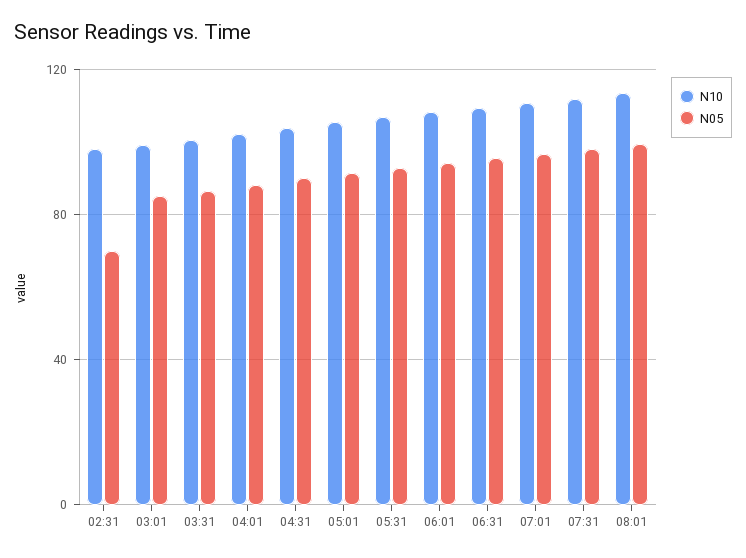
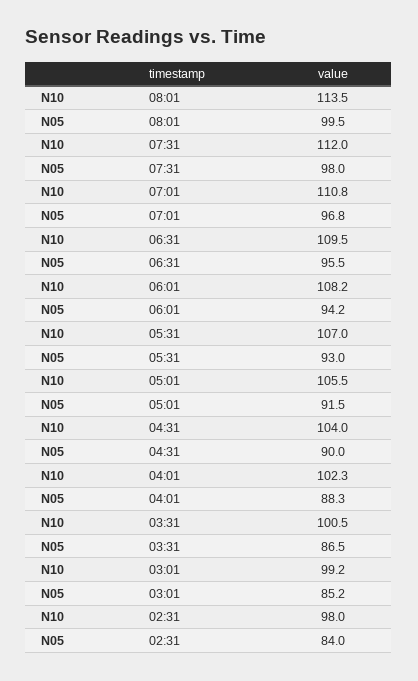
  {
    "N10": {
      "02:31": 98,
      "03:01": 99.2,
      "03:31": 100.5,
      "04:01": 102.3,
      "04:31": 104,
      "05:01": 105.5,
      "05:31": 107,
      "06:01": 108.2,
      "06:31": 109.5,
      "07:01": 110.8,
      "07:31": 112,
      "08:01": 113.5
    },
    "N05": {
-     "02:31": 70,
+     "02:31": 84,
      "03:01": 85.2,
      "03:31": 86.5,
      "04:01": 88.3,
      "04:31": 90,
      "05:01": 91.5,
      "05:31": 93,
      "06:01": 94.2,
      "06:31": 95.5,
      "07:01": 96.8,
      "07:31": 98,
      "08:01": 99.5
    }
  }

